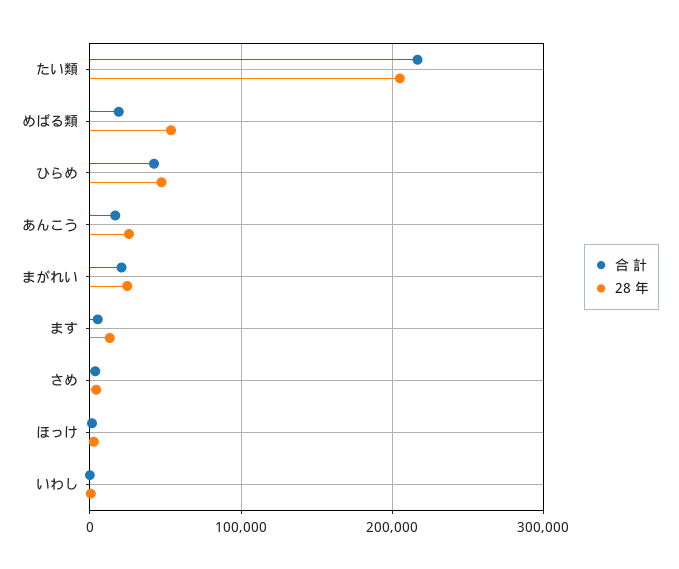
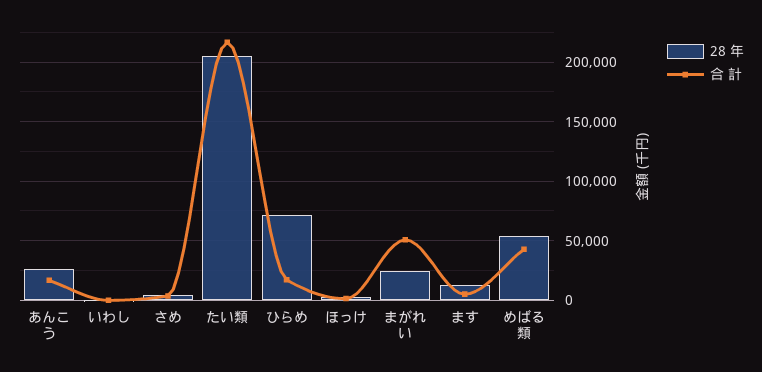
  {
    "合 計": {
      "たい類": 220000,
-     "めばる類": 20000,
+     "めばる類": 40000,
-     "ひらめ": 40000,
+     "ひらめ": 20000,
      "あんこう": 20000,
-     "まがれい": 20000,
+     "まがれい": 50000,
      "ます": 10000,
      "さめ": 0,
      "ほっけ": 0,
      "いわし": 0
    },
    "28 年": {
      "たい類": 210000,
      "めばる類": 50000,
-     "ひらめ": 50000,
+     "ひらめ": 70000,
      "あんこう": 30000,
      "まがれい": 20000,
      "ます": 10000,
      "さめ": 0,
      "ほっけ": 0,
      "いわし": 0
    }
  }

